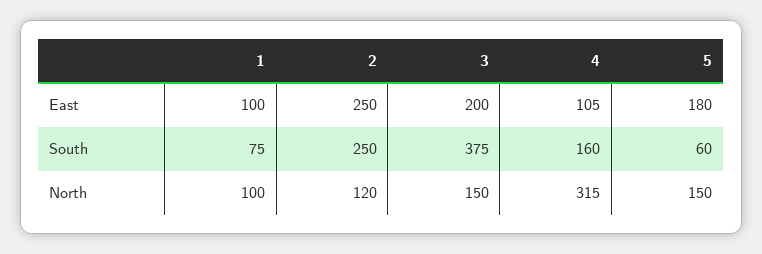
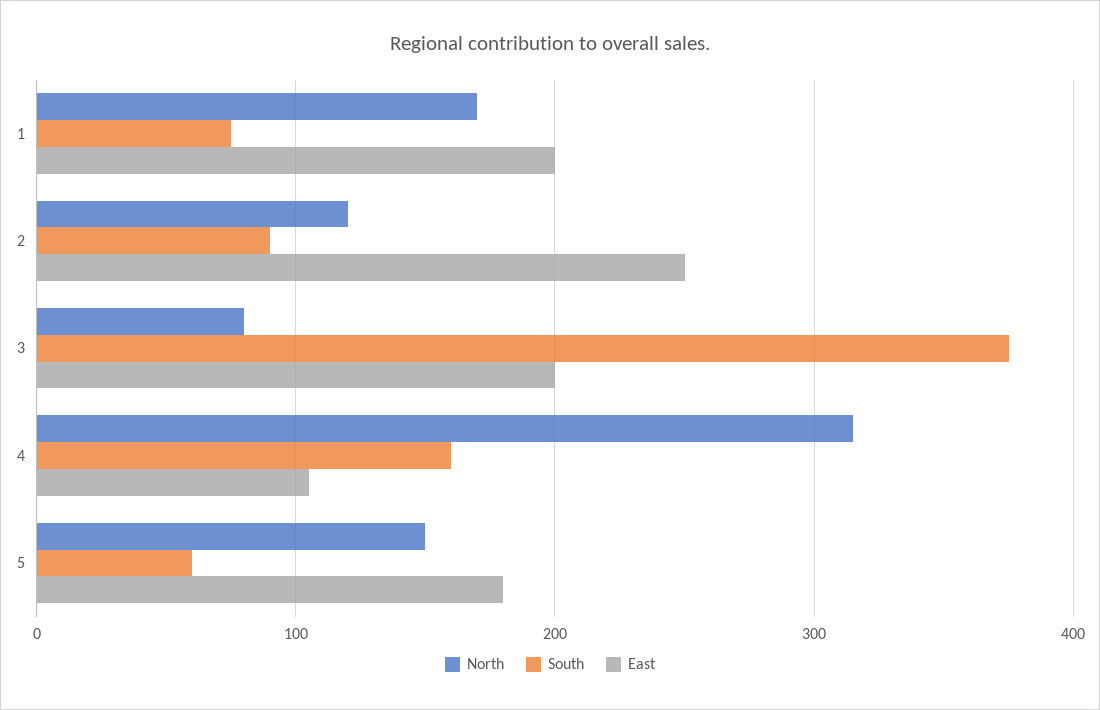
  {
    "East": {
-     "1": 100,
+     "1": 200,
      "2": 250,
      "3": 200,
      "4": 105,
      "5": 180
    },
    "South": {
      "1": 75,
-     "2": 250,
+     "2": 90,
      "3": 375,
      "4": 160,
      "5": 60
    },
    "North": {
-     "1": 100,
+     "1": 170,
      "2": 120,
-     "3": 150,
+     "3": 80,
      "4": 315,
      "5": 150
    }
  }

